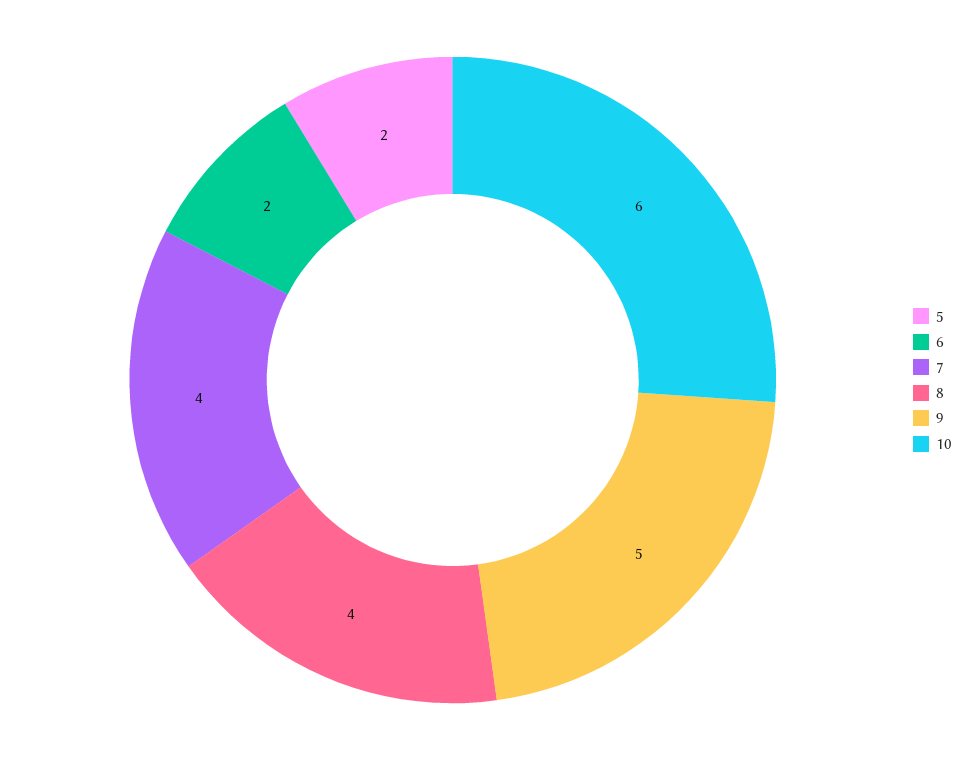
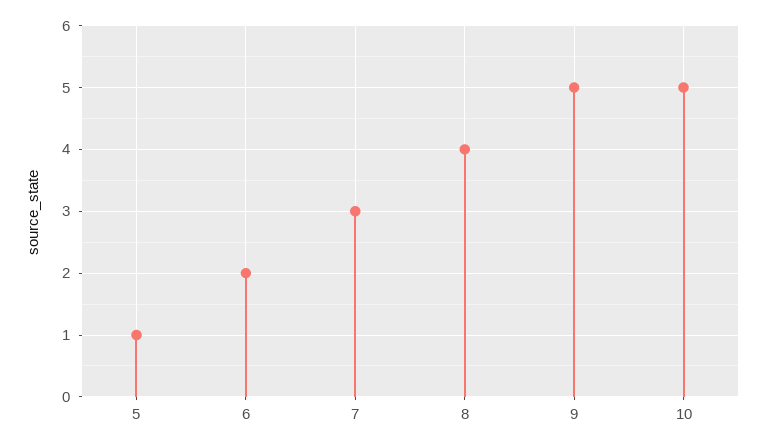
  {
-   "5": 2,
+   "5": 1,
    "6": 2,
-   "7": 4,
+   "7": 3,
    "8": 4,
    "9": 5,
-   "10": 6
+   "10": 5
  }

